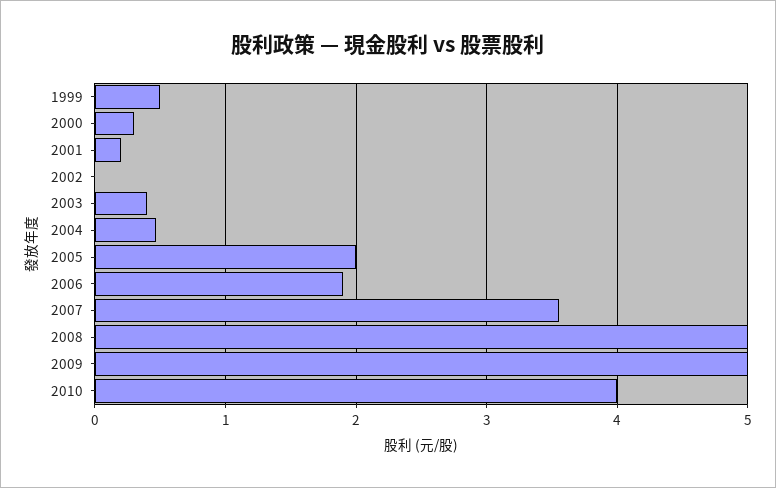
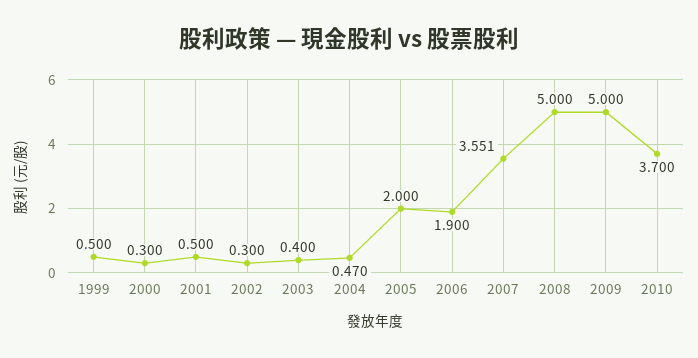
  {
    "1999": 0.5,
    "2000": 0.3,
-   "2001": 0.2,
+   "2001": 0.5,
-   "2002": 0,
+   "2002": 0.3,
    "2003": 0.4,
    "2004": 0.47,
    "2005": 2,
    "2006": 1.9,
    "2007": 3.551,
    "2008": 5,
    "2009": 5,
-   "2010": 4
+   "2010": 3.7
  }

